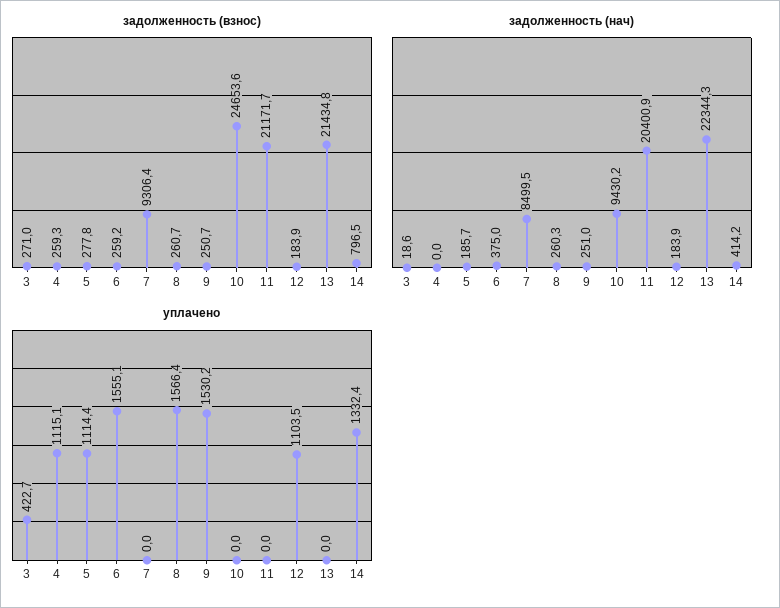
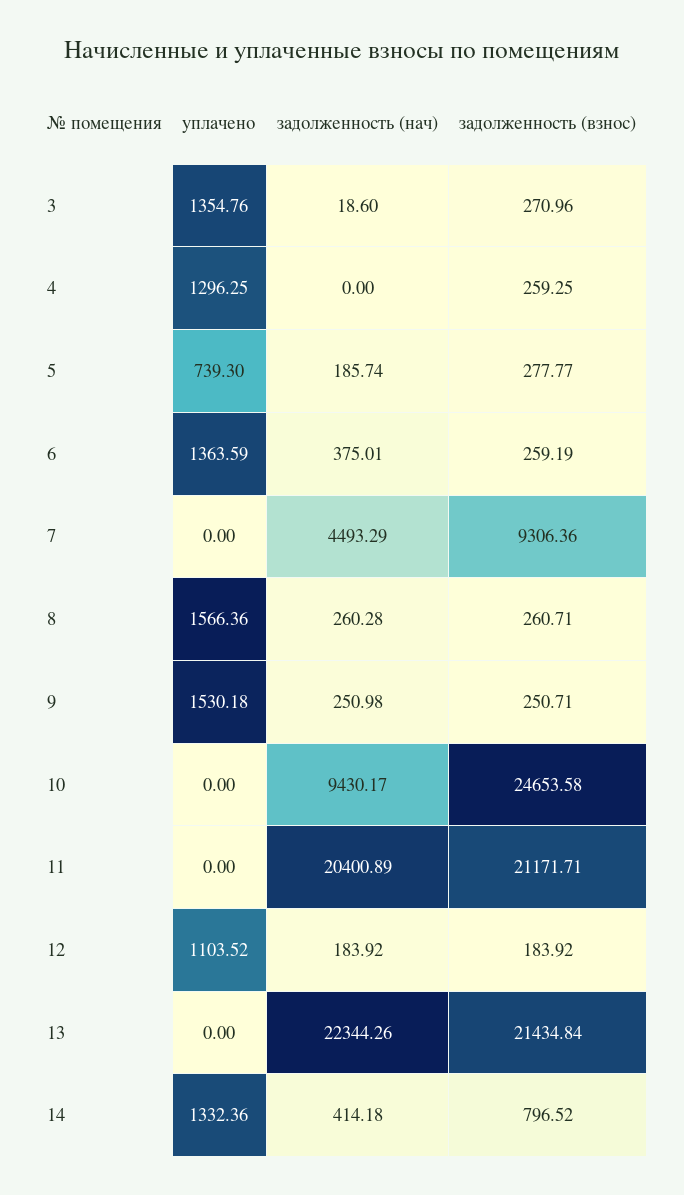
  {
    "задолженность (взнос)": {
      "3": 270.96,
      "4": 259.25,
      "5": 277.77,
      "6": 259.19,
      "7": 9306.36,
      "8": 260.71,
      "9": 250.71,
      "10": 24653.58,
      "11": 21171.71,
      "12": 183.92,
      "13": 21434.84,
      "14": 796.52
    },
    "задолженность (нач)": {
      "3": 18.6,
      "4": 0,
      "5": 185.74,
      "6": 375.01,
-     "7": 8499.5,
+     "7": 4493.29,
      "8": 260.28,
      "9": 250.98,
      "10": 9430.17,
      "11": 20400.89,
      "12": 183.92,
      "13": 22344.26,
      "14": 414.18
    },
    "уплачено": {
-     "3": 422.7,
+     "3": 1354.76,
-     "4": 1115.1,
+     "4": 1296.25,
-     "5": 1114.4,
+     "5": 739.3,
-     "6": 1555.1,
+     "6": 1363.59,
      "7": 0,
      "8": 1566.36,
      "9": 1530.18,
      "10": 0,
      "11": 0,
      "12": 1103.52,
      "13": 0,
      "14": 1332.36
    }
  }

